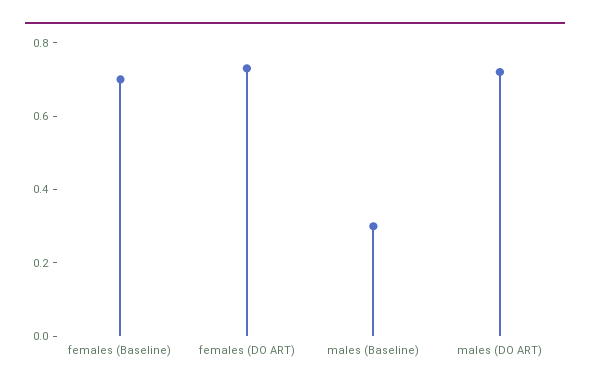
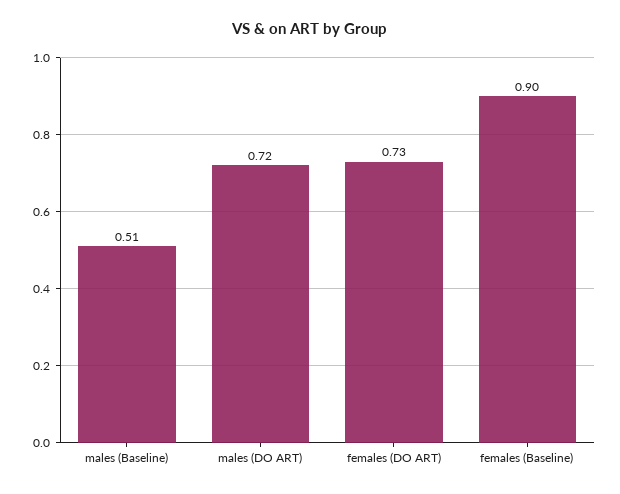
  {
-   "females (Baseline)": 0.7,
+   "females (Baseline)": 0.9,
    "females (DO ART)": 0.73,
-   "males (Baseline)": 0.3,
+   "males (Baseline)": 0.51,
    "males (DO ART)": 0.72
  }

